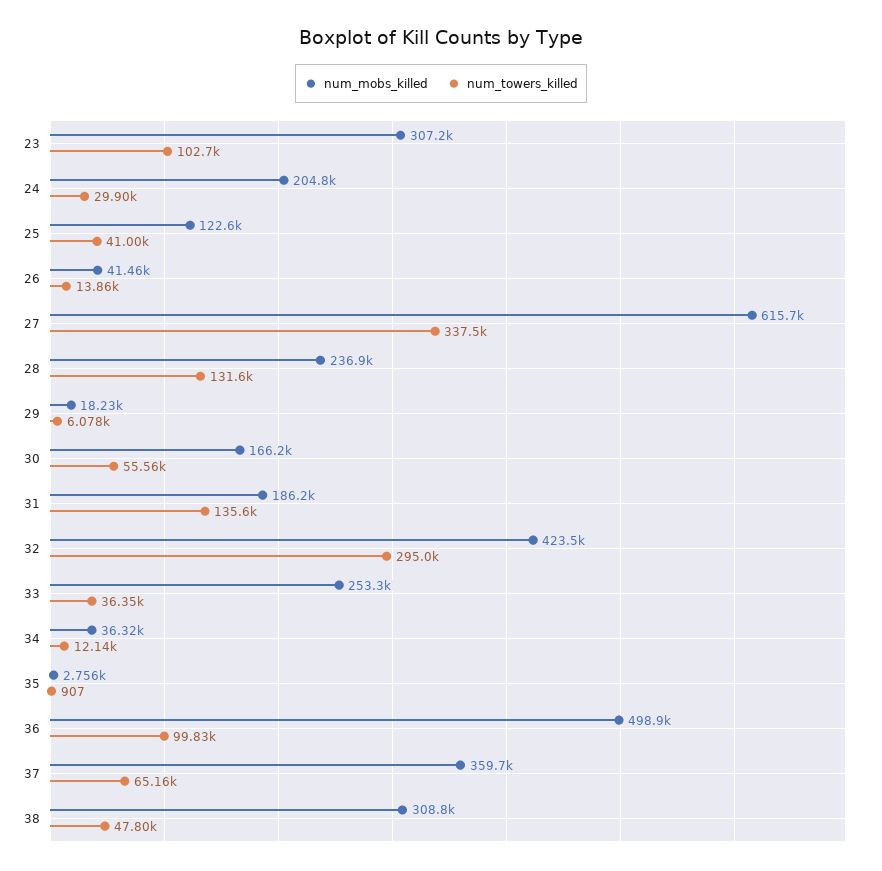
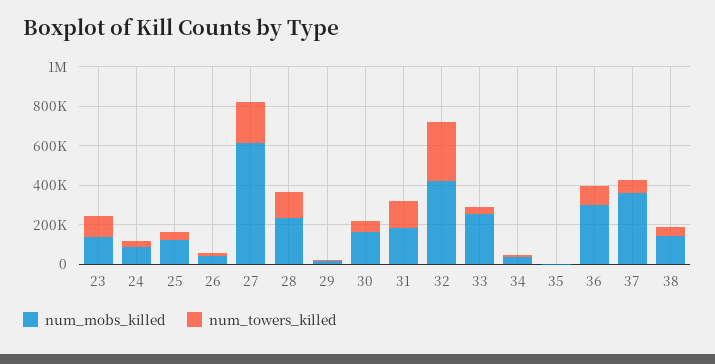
  {
    "num_mobs_killed": {
-     "23": 307200,
+     "23": 150000,
-     "24": 204800,
+     "24": 100000,
      "25": 122600,
      "26": 41460,
      "27": 615700,
      "28": 236900,
      "29": 18230,
      "30": 166200,
      "31": 186200,
      "32": 423500,
      "33": 253300,
      "34": 36320,
      "35": 2756,
-     "36": 498900,
+     "36": 300000,
      "37": 359700,
-     "38": 308800
+     "38": 150000
    },
    "num_towers_killed": {
      "23": 102700,
      "24": 29900,
      "25": 41000,
      "26": 13860,
-     "27": 337500,
+     "27": 200000,
      "28": 131600,
      "29": 6078,
      "30": 55560,
      "31": 135600,
      "32": 295000,
      "33": 36350,
      "34": 12140,
      "35": 907,
      "36": 99830,
      "37": 65160,
      "38": 47800
    }
  }

